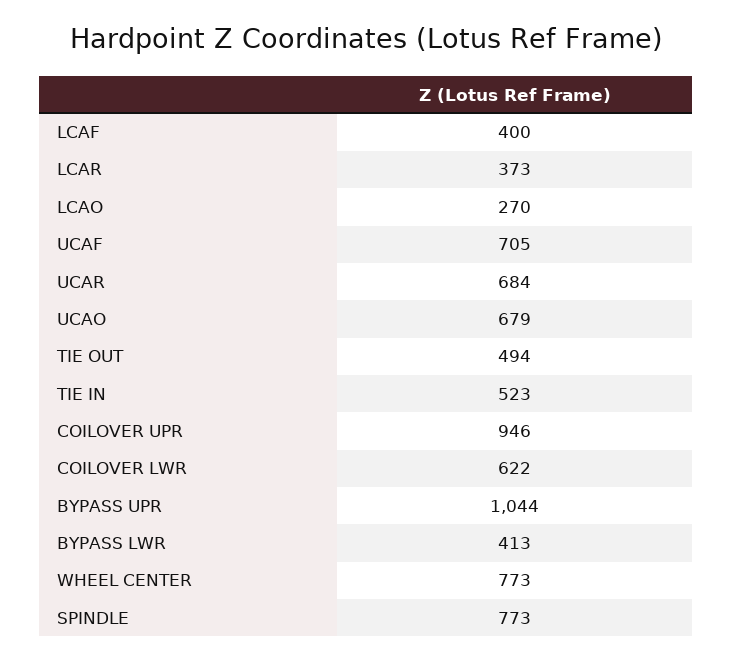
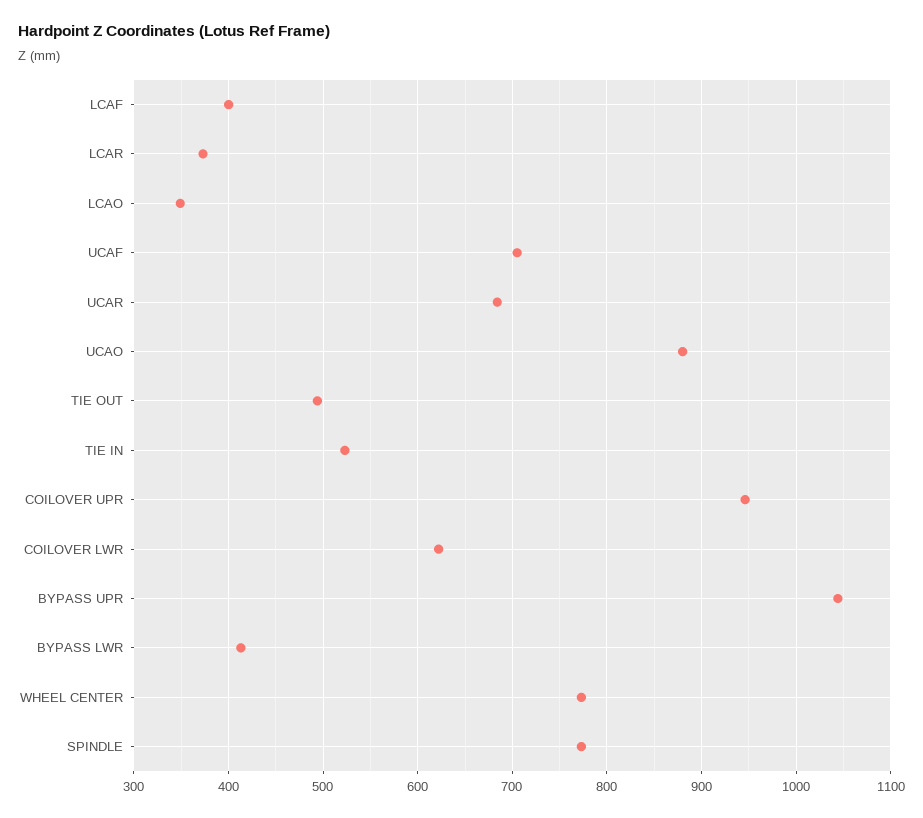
  {
    "LCAF": 400,
    "LCAR": 373,
-   "LCAO": 270,
+   "LCAO": 350,
    "UCAF": 705,
    "UCAR": 684,
-   "UCAO": 679,
+   "UCAO": 880,
    "TIE OUT": 494,
    "TIE IN": 523,
    "COILOVER UPR": 946,
    "COILOVER LWR": 622,
    "BYPASS UPR": 1044,
    "BYPASS LWR": 413,
    "WHEEL CENTER": 773,
    "SPINDLE": 773
  }

